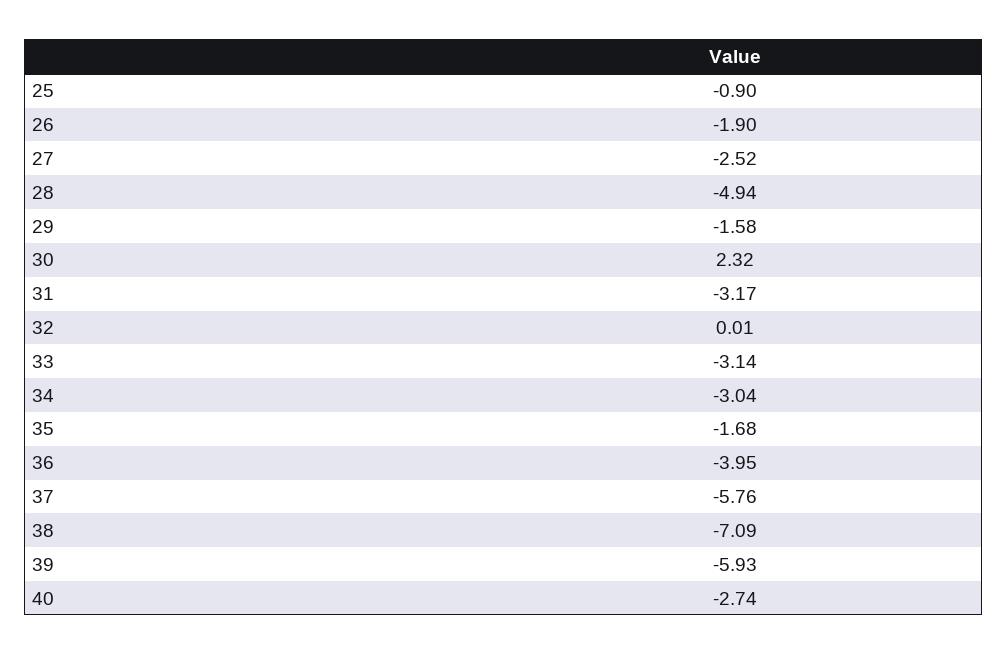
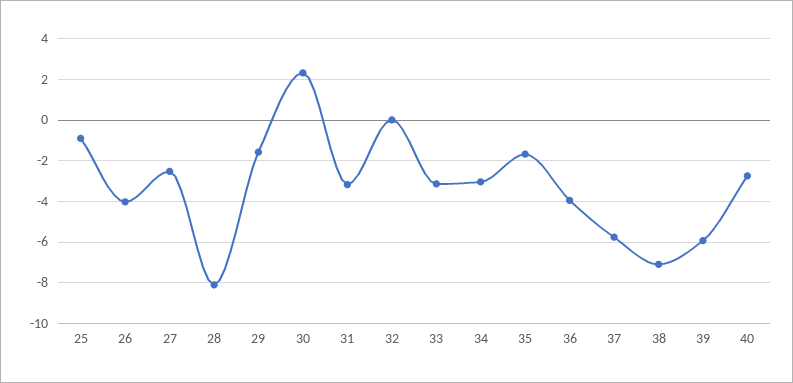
  {
    "25": -0.9,
-   "26": -1.9,
+   "26": -4,
    "27": -2.52,
-   "28": -4.94,
+   "28": -8,
    "29": -1.58,
    "30": 2.32,
    "31": -3.17,
    "32": 0.01,
    "33": -3.14,
    "34": -3.04,
    "35": -1.68,
    "36": -3.95,
    "37": -5.76,
    "38": -7.09,
    "39": -5.93,
    "40": -2.74
  }

